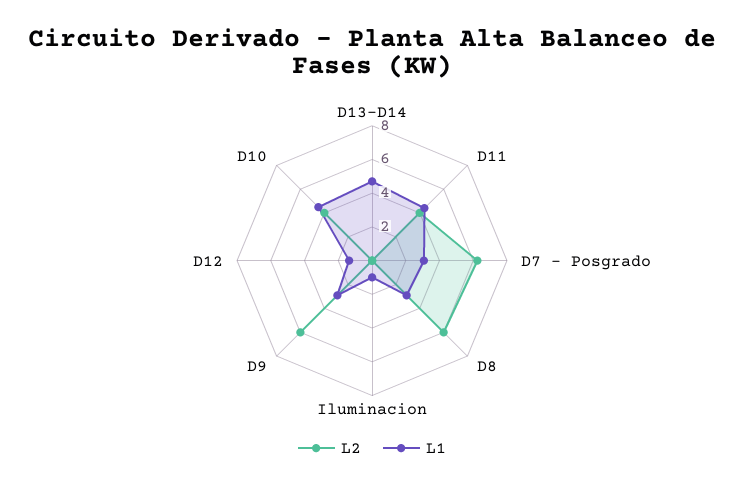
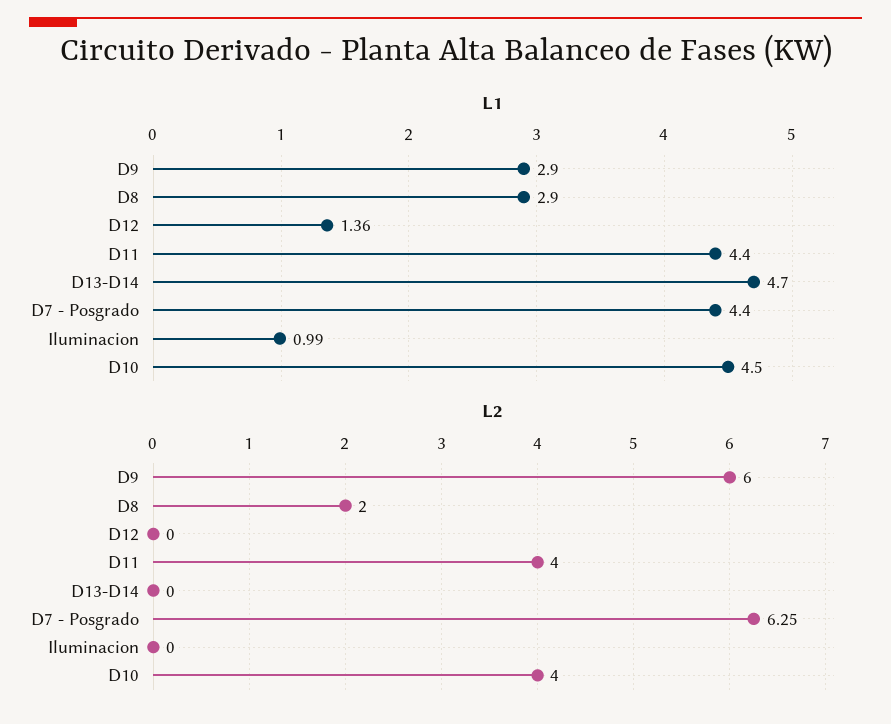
  {
    "L2": {
      "D13-D14": 0,
      "D11": 4,
      "D7 - Posgrado": 6.25,
-     "D8": 6,
+     "D8": 2,
      "Iluminacion": 0,
      "D9": 6,
      "D12": 0,
      "D10": 4
    },
    "L1": {
      "D13-D14": 4.7,
      "D11": 4.4,
-     "D7 - Posgrado": 3,
+     "D7 - Posgrado": 4.4,
      "D8": 2.9,
      "Iluminacion": 0.99,
      "D9": 2.9,
      "D12": 1.36,
      "D10": 4.5
    }
  }

